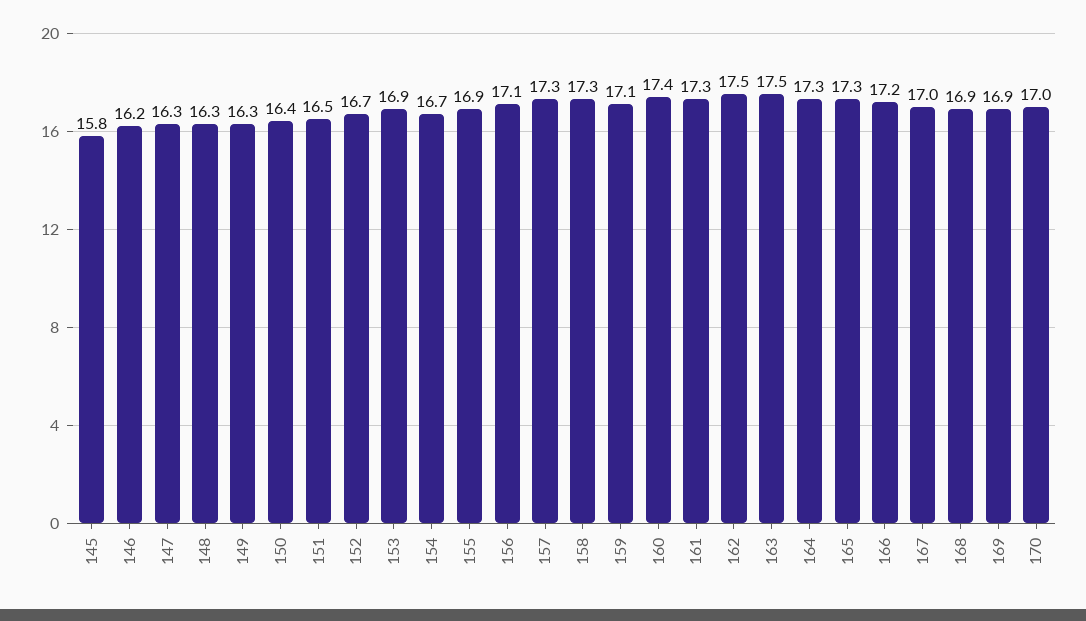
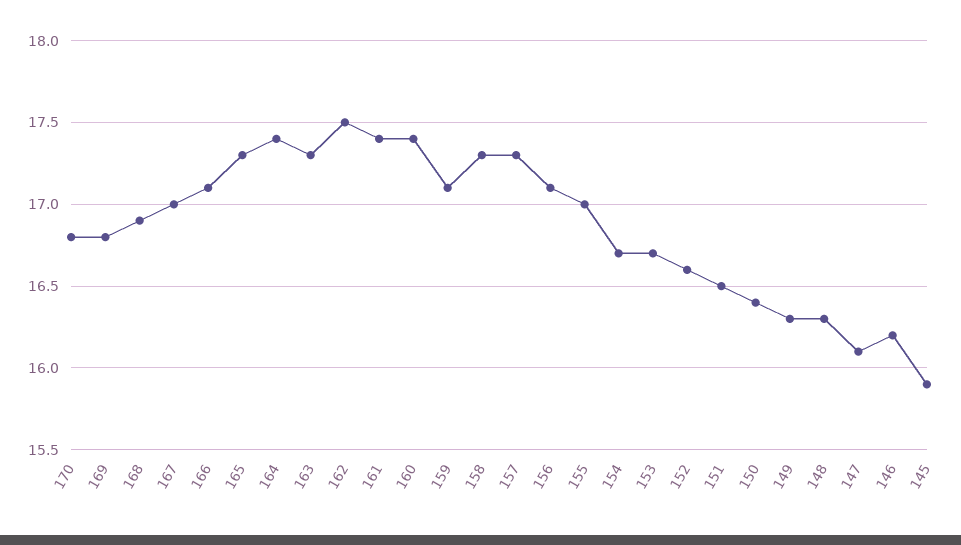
  {
-   "145": 15.8,
+   "145": 15.9,
    "146": 16.2,
-   "147": 16.3,
+   "147": 16.1,
    "148": 16.3,
    "149": 16.3,
    "150": 16.4,
    "151": 16.5,
-   "152": 16.7,
+   "152": 16.6,
-   "153": 16.9,
+   "153": 16.7,
    "154": 16.7,
-   "155": 16.9,
+   "155": 17,
    "156": 17.1,
    "157": 17.3,
    "158": 17.3,
    "159": 17.1,
    "160": 17.4,
-   "161": 17.3,
+   "161": 17.4,
    "162": 17.5,
-   "163": 17.5,
+   "163": 17.3,
-   "164": 17.3,
+   "164": 17.4,
    "165": 17.3,
-   "166": 17.2,
+   "166": 17.1,
    "167": 17,
    "168": 16.9,
-   "169": 16.9,
+   "169": 16.8,
-   "170": 17
+   "170": 16.8
  }

